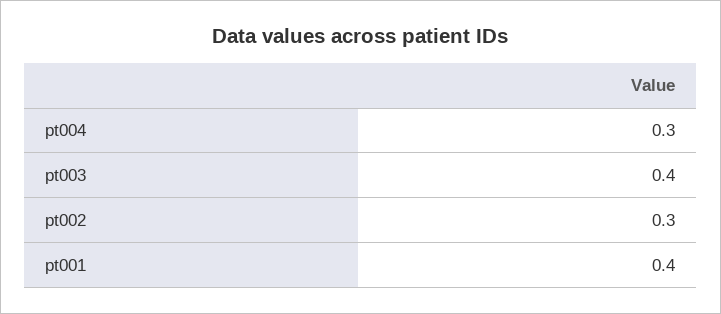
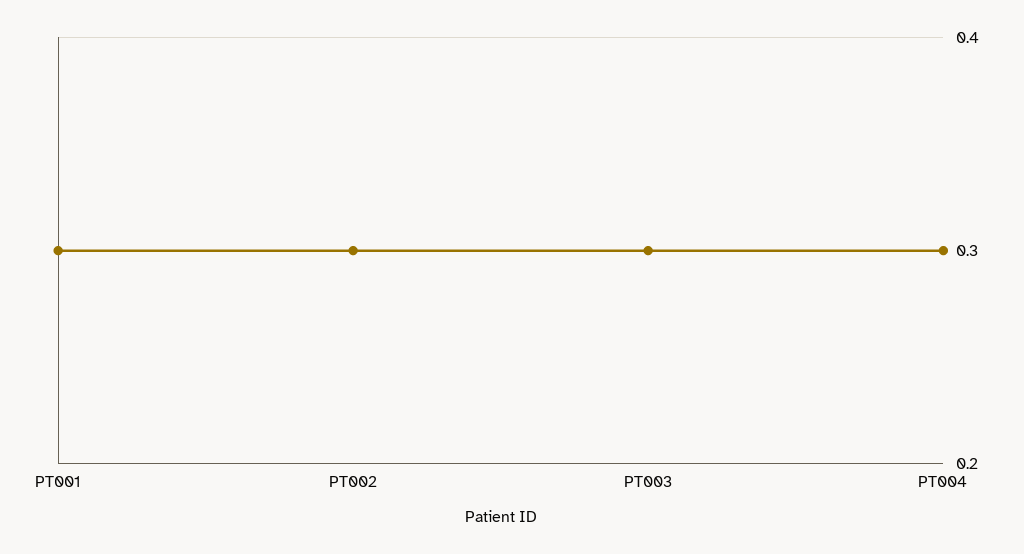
  {
    "pt004": 0.3,
-   "pt003": 0.4,
+   "pt003": 0.3,
    "pt002": 0.3,
-   "pt001": 0.4
+   "pt001": 0.3
  }

